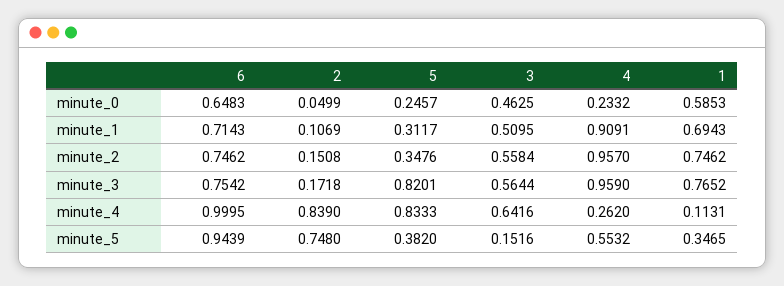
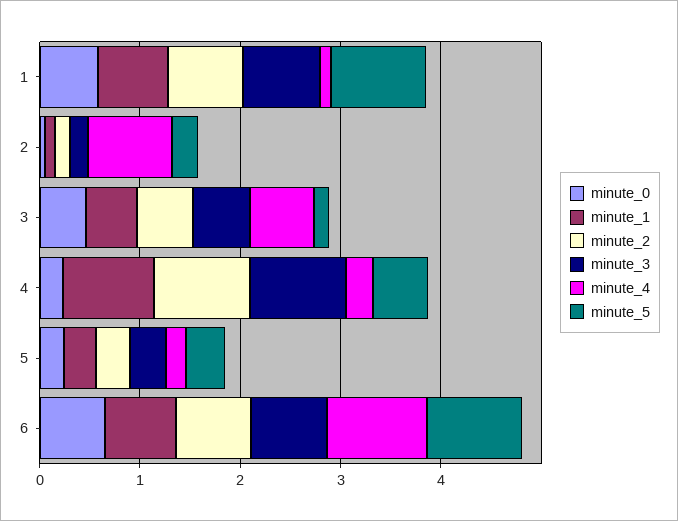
  {
    "minute_0": {
      "6": 0.6483,
      "2": 0.0499,
      "5": 0.2457,
      "3": 0.4625,
      "4": 0.2332,
      "1": 0.5853
    },
    "minute_1": {
      "6": 0.7143,
      "2": 0.1069,
      "5": 0.3117,
      "3": 0.5095,
      "4": 0.9091,
      "1": 0.6943
    },
    "minute_2": {
      "6": 0.7462,
      "2": 0.1508,
      "5": 0.3476,
      "3": 0.5584,
      "4": 0.957,
      "1": 0.7462
    },
    "minute_3": {
      "6": 0.7542,
      "2": 0.1718,
-     "5": 0.8201,
+     "5": 0.4,
      "3": 0.5644,
      "4": 0.959,
      "1": 0.7652
    },
    "minute_4": {
      "6": 0.9995,
      "2": 0.839,
-     "5": 0.8333,
+     "5": 0.2,
      "3": 0.6416,
      "4": 0.262,
      "1": 0.1131
    },
    "minute_5": {
      "6": 0.9439,
-     "2": 0.748,
+     "2": 0.2,
      "5": 0.382,
      "3": 0.1516,
      "4": 0.5532,
-     "1": 0.3465
+     "1": 1
    }
  }

